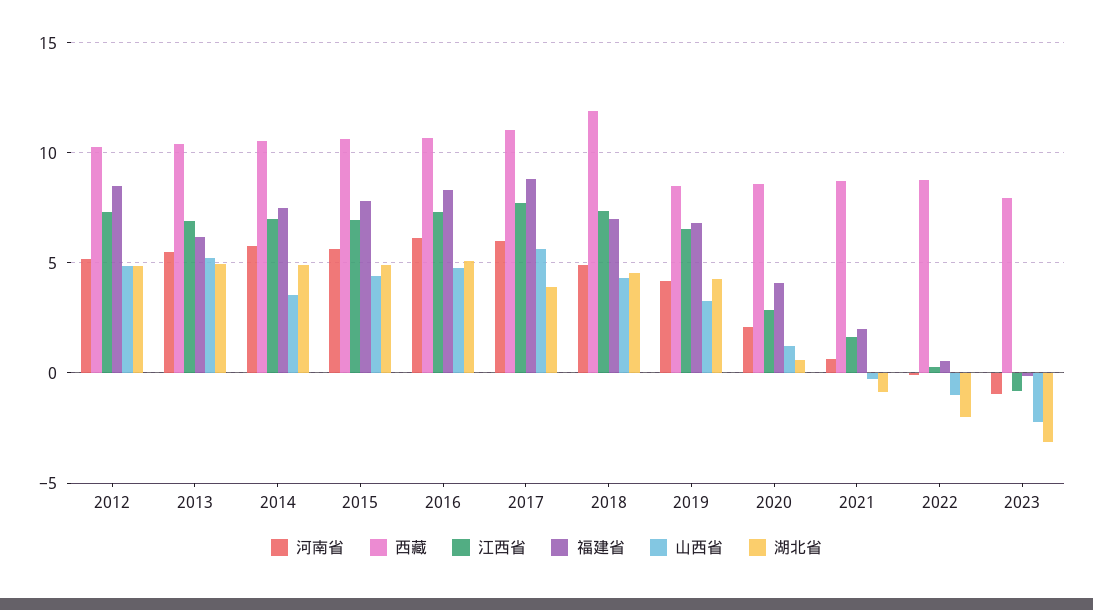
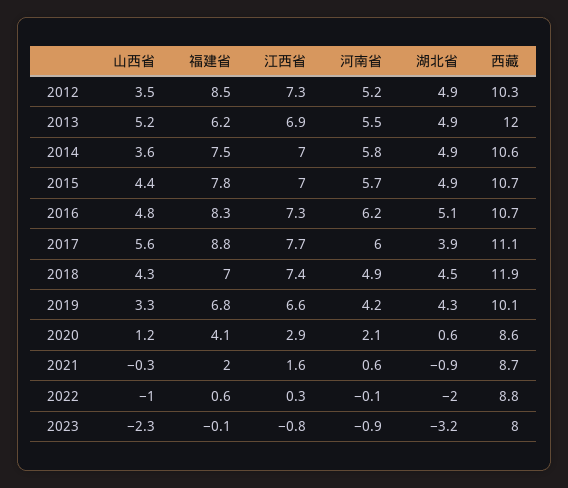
  {
    "河南省": {
      "2012": 5.2,
      "2013": 5.5,
      "2014": 5.8,
      "2015": 5.7,
      "2016": 6.2,
      "2017": 6,
      "2018": 4.9,
      "2019": 4.2,
      "2020": 2.1,
      "2021": 0.6,
      "2022": -0.1,
      "2023": -0.9
    },
    "西藏": {
      "2012": 10.3,
-     "2013": 10.5,
+     "2013": 12,
      "2014": 10.6,
      "2015": 10.7,
      "2016": 10.7,
      "2017": 11.1,
      "2018": 11.9,
-     "2019": 8.5,
+     "2019": 10.1,
      "2020": 8.6,
      "2021": 8.7,
      "2022": 8.8,
      "2023": 8
    },
    "江西省": {
      "2012": 7.3,
      "2013": 6.9,
      "2014": 7,
      "2015": 7,
      "2016": 7.3,
      "2017": 7.7,
      "2018": 7.4,
      "2019": 6.6,
      "2020": 2.9,
      "2021": 1.6,
      "2022": 0.3,
      "2023": -0.8
    },
    "福建省": {
      "2012": 8.5,
      "2013": 6.2,
      "2014": 7.5,
      "2015": 7.8,
      "2016": 8.3,
      "2017": 8.8,
      "2018": 7,
      "2019": 6.8,
      "2020": 4.1,
      "2021": 2,
      "2022": 0.6,
      "2023": -0.1
    },
    "山西省": {
-     "2012": 5,
+     "2012": 3.5,
      "2013": 5.2,
      "2014": 3.6,
      "2015": 4.4,
      "2016": 4.8,
      "2017": 5.6,
      "2018": 4.3,
      "2019": 3.3,
      "2020": 1.2,
      "2021": -0.3,
      "2022": -1,
      "2023": -2.3
    },
    "湖北省": {
      "2012": 4.9,
      "2013": 4.9,
      "2014": 4.9,
      "2015": 4.9,
      "2016": 5.1,
      "2017": 3.9,
      "2018": 4.5,
      "2019": 4.3,
      "2020": 0.6,
      "2021": -0.9,
      "2022": -2,
      "2023": -3.2
    }
  }

